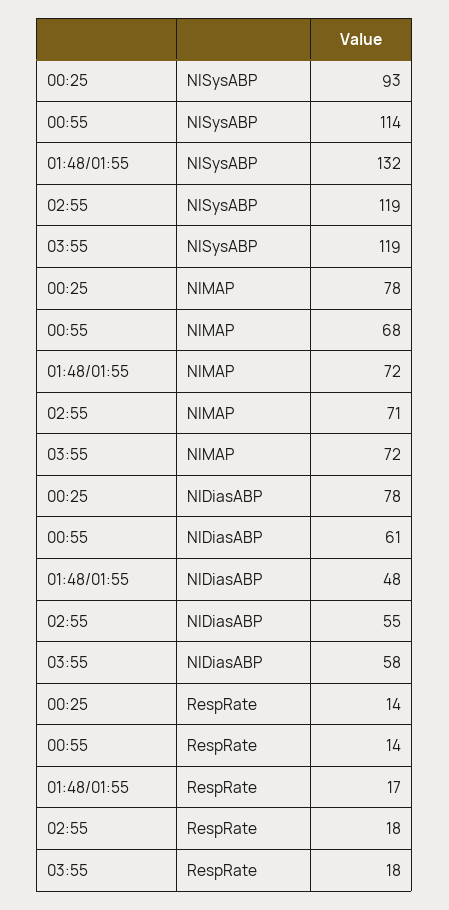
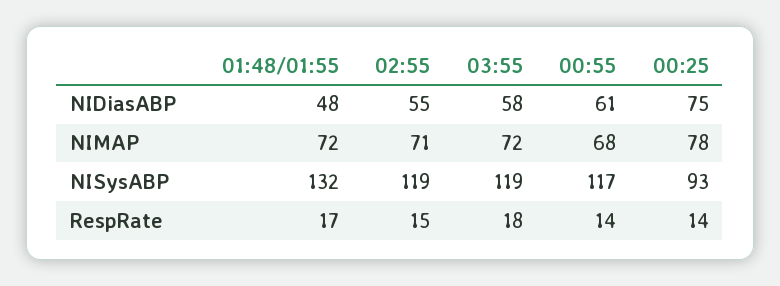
  {
    "00:25": {
      "NISysABP": 93,
      "NIMAP": 78,
-     "NIDiasABP": 78,
+     "NIDiasABP": 75,
      "RespRate": 14
    },
    "00:55": {
-     "NISysABP": 114,
+     "NISysABP": 117,
      "NIMAP": 68,
      "NIDiasABP": 61,
      "RespRate": 14
    },
    "01:48/01:55": {
      "NISysABP": 132,
      "NIMAP": 72,
      "NIDiasABP": 48,
      "RespRate": 17
    },
    "02:55": {
      "NISysABP": 119,
      "NIMAP": 71,
      "NIDiasABP": 55,
-     "RespRate": 18
+     "RespRate": 15
    },
    "03:55": {
      "NISysABP": 119,
      "NIMAP": 72,
      "NIDiasABP": 58,
      "RespRate": 18
    }
  }

